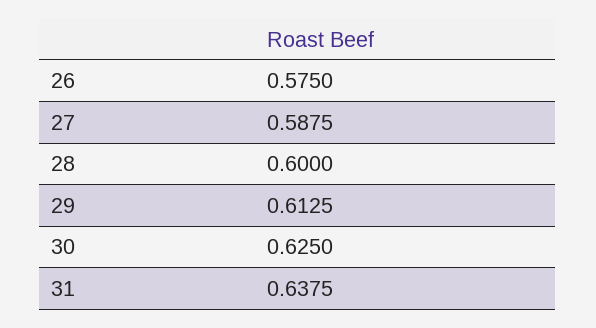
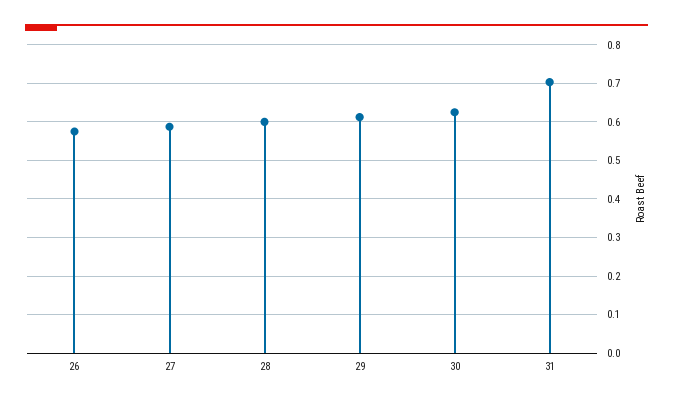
  {
    "26": 0.575,
    "27": 0.5875,
    "28": 0.6,
    "29": 0.6125,
    "30": 0.625,
-   "31": 0.6375
+   "31": 0.7
  }

